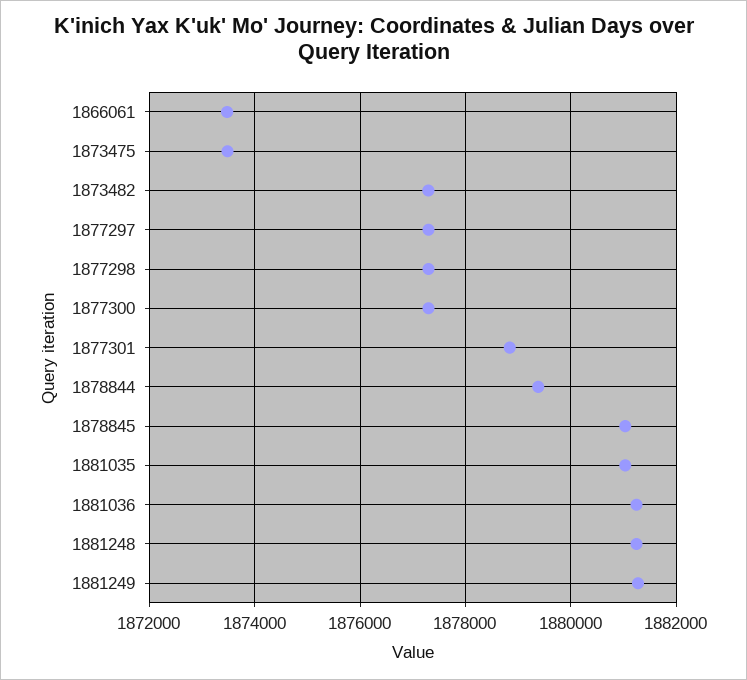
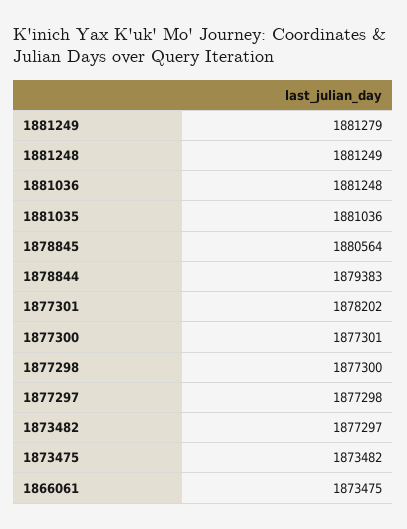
  {
    "1866061": 1873475,
    "1873475": 1873482,
    "1873482": 1877297,
    "1877297": 1877298,
    "1877298": 1877300,
    "1877300": 1877301,
-   "1877301": 1878800,
+   "1877301": 1878202,
    "1878844": 1879383,
-   "1878845": 1881000,
+   "1878845": 1880564,
    "1881035": 1881036,
    "1881036": 1881248,
    "1881248": 1881249,
    "1881249": 1881279
  }

